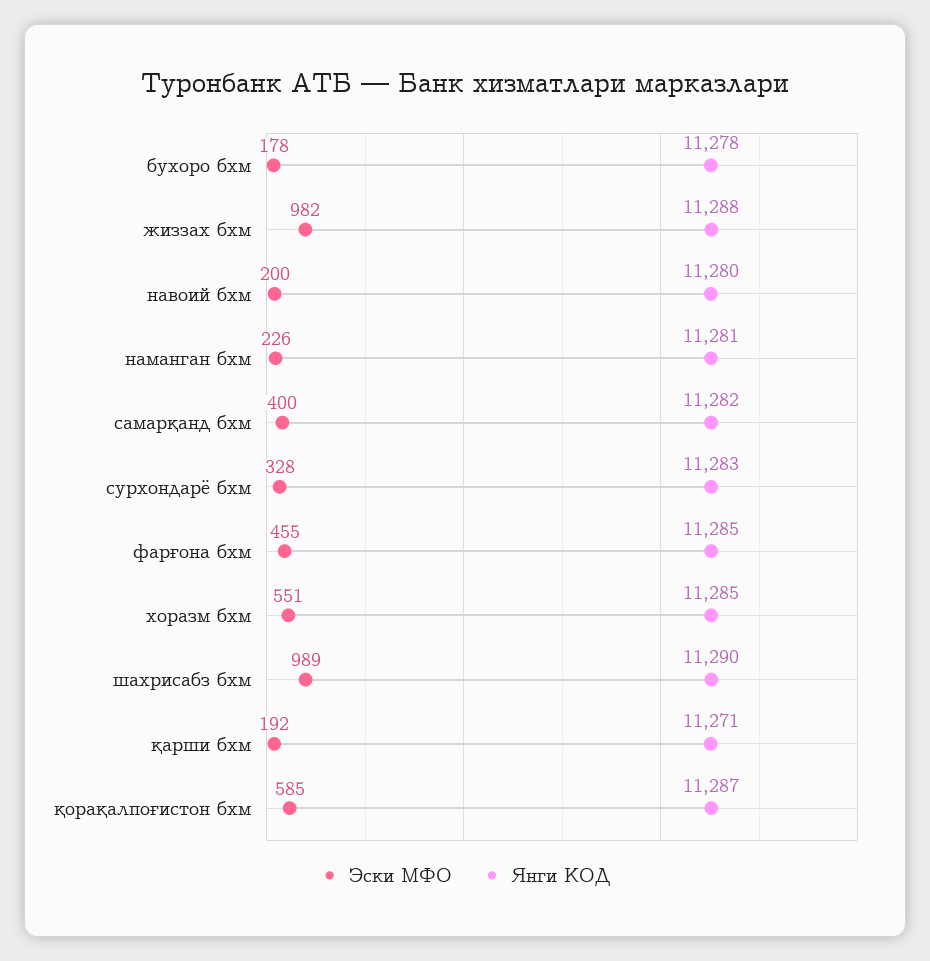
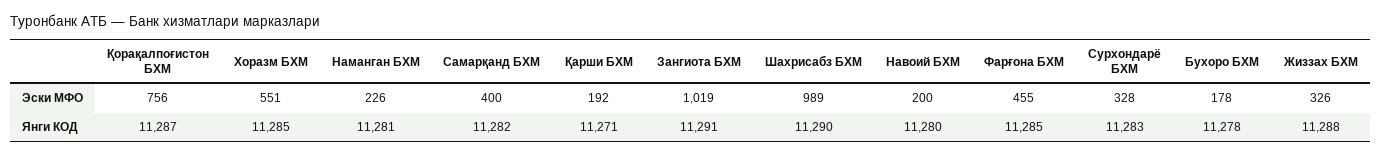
  {
    "Эски МФО": {
      "бухоро бхм": 178,
-     "жиззах бхм": 982,
+     "жиззах бхм": 326,
      "навоий бхм": 200,
      "наманган бхм": 226,
      "самарқанд бхм": 400,
      "сурхондарё бхм": 328,
      "фарғона бхм": 455,
      "хоразм бхм": 551,
      "шахрисабз бхм": 989,
      "қарши бхм": 192,
-     "қорақалпоғистон бхм": 585
+     "қорақалпоғистон бхм": 756,
+     "Зангиота БХМ": 1019
    },
    "Янги КОД": {
      "бухоро бхм": 11278,
      "жиззах бхм": 11288,
      "навоий бхм": 11280,
      "наманган бхм": 11281,
      "самарқанд бхм": 11282,
      "сурхондарё бхм": 11283,
      "фарғона бхм": 11285,
      "хоразм бхм": 11285,
      "шахрисабз бхм": 11290,
      "қарши бхм": 11271,
-     "қорақалпоғистон бхм": 11287
+     "қорақалпоғистон бхм": 11287,
+     "Зангиота БХМ": 11291
    }
  }

